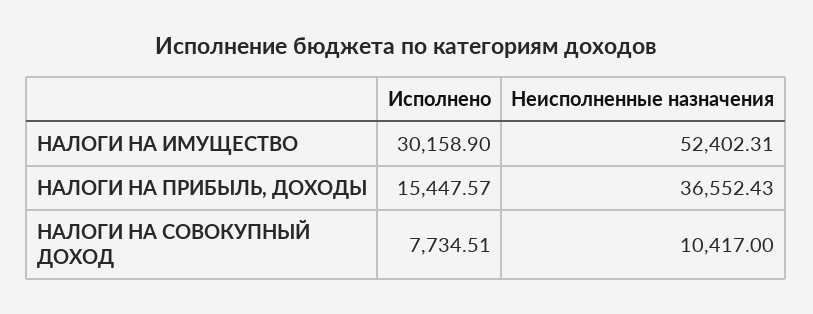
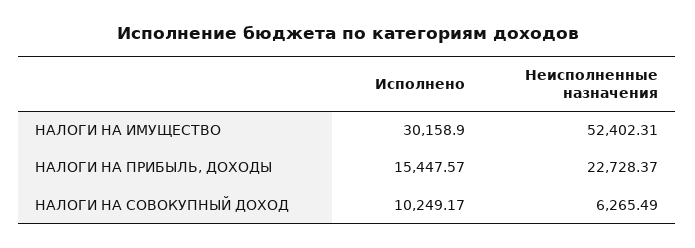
  {
    "Исполнено": {
      "НАЛОГИ НА ИМУЩЕСТВО": 30158.9,
      "НАЛОГИ НА ПРИБЫЛЬ, ДОХОДЫ": 15447.57,
-     "НАЛОГИ НА СОВОКУПНЫЙ ДОХОД": 7734.51
+     "НАЛОГИ НА СОВОКУПНЫЙ ДОХОД": 10249.17
    },
    "Неисполненные назначения": {
      "НАЛОГИ НА ИМУЩЕСТВО": 52402.31,
-     "НАЛОГИ НА ПРИБЫЛЬ, ДОХОДЫ": 36552.43,
+     "НАЛОГИ НА ПРИБЫЛЬ, ДОХОДЫ": 22728.37,
-     "НАЛОГИ НА СОВОКУПНЫЙ ДОХОД": 10417
+     "НАЛОГИ НА СОВОКУПНЫЙ ДОХОД": 6265.49
    }
  }

